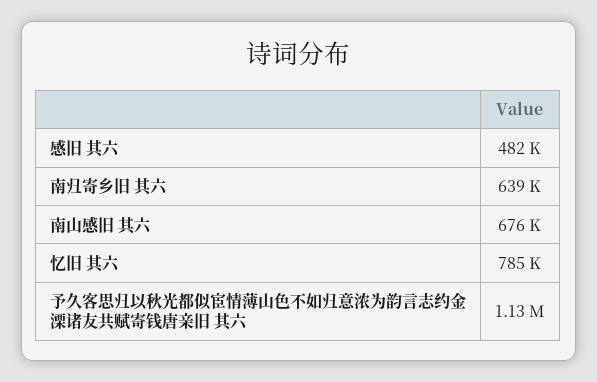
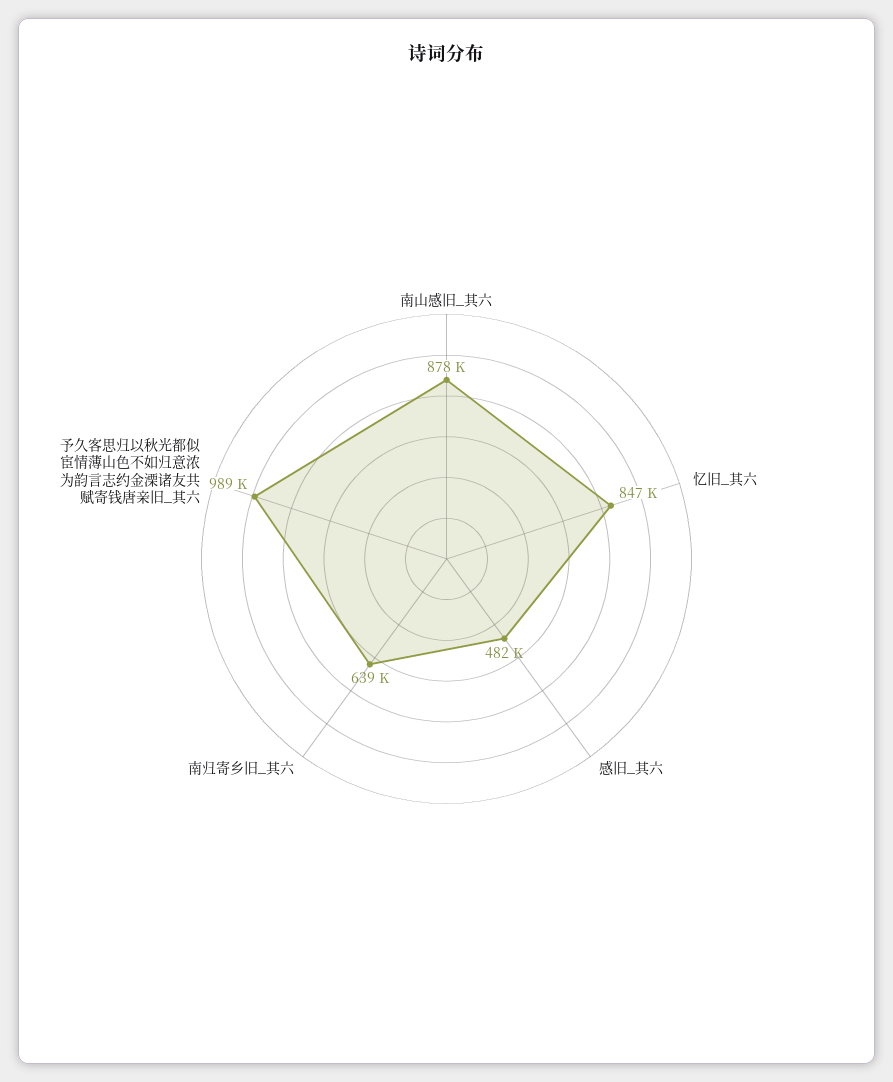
  {
    "感旧 其六": 482000,
    "南归寄乡旧 其六": 639000,
-   "南山感旧 其六": 676000,
+   "南山感旧 其六": 878000,
-   "忆旧 其六": 785000,
+   "忆旧 其六": 847000,
-   "予久客思归以秋光都似宦情薄山色不如归意浓为韵言志约金溧诸友共赋寄钱唐亲旧 其六": 1130000
+   "予久客思归以秋光都似宦情薄山色不如归意浓为韵言志约金溧诸友共赋寄钱唐亲旧 其六": 989000
  }

